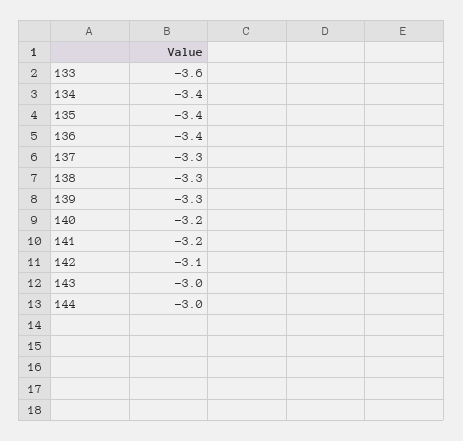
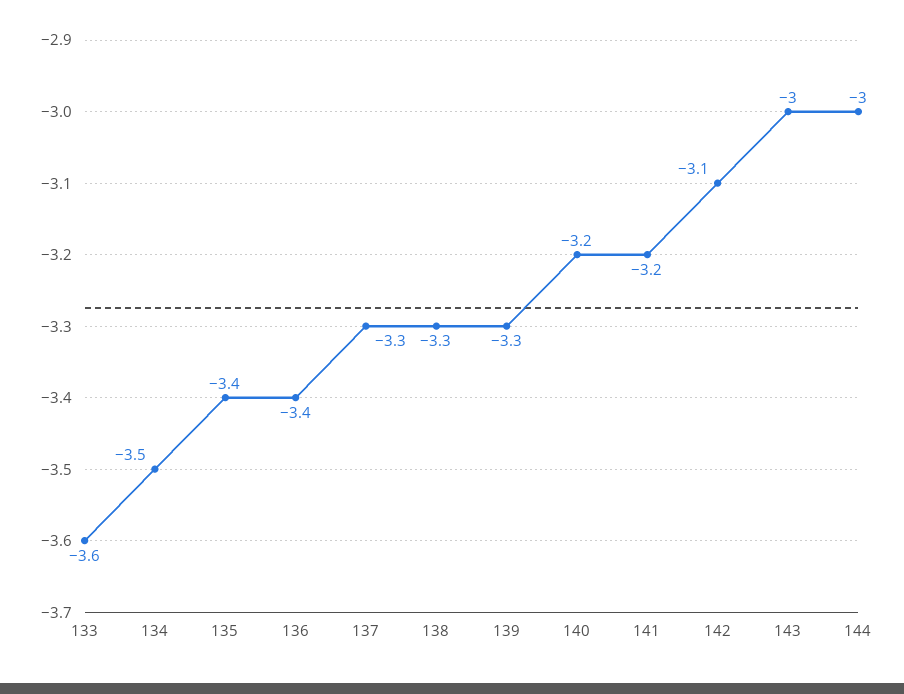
  {
    "133": -3.6,
-   "134": -3.4,
+   "134": -3.5,
    "135": -3.4,
    "136": -3.4,
    "137": -3.3,
    "138": -3.3,
    "139": -3.3,
    "140": -3.2,
    "141": -3.2,
    "142": -3.1,
    "143": -3,
    "144": -3
  }

